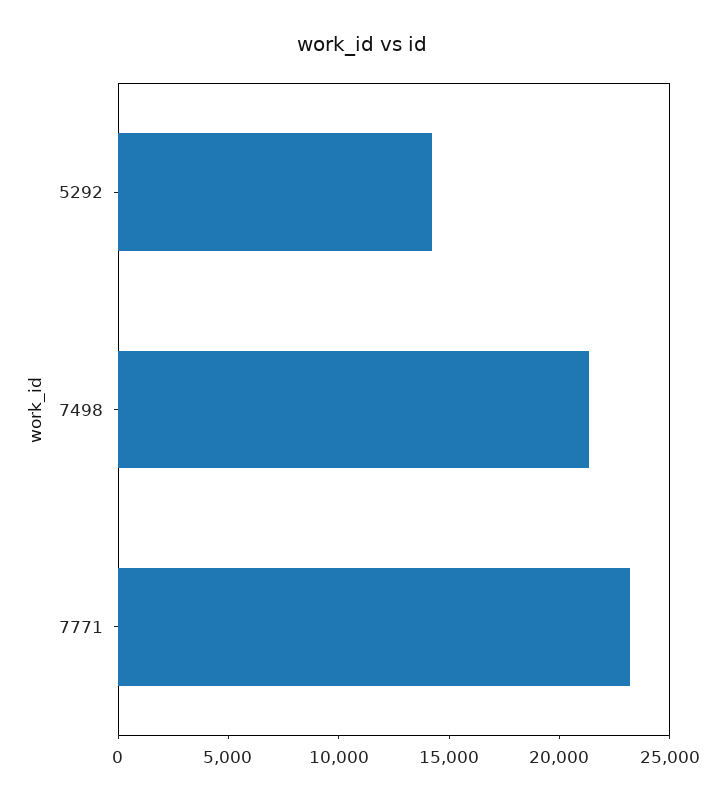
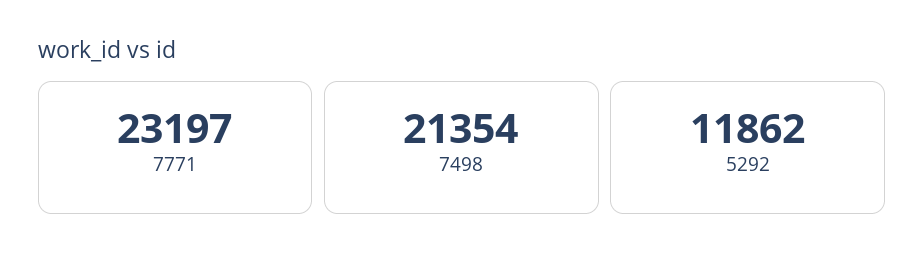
  {
-   "5292": 14000,
+   "5292": 11862,
    "7498": 21354,
    "7771": 23197
  }

